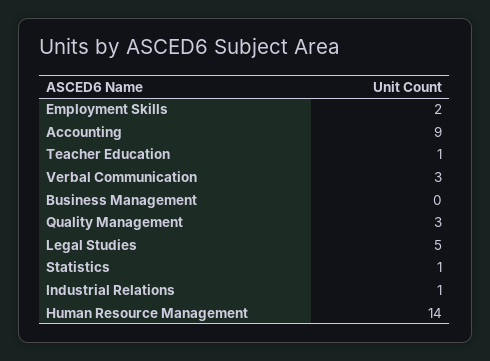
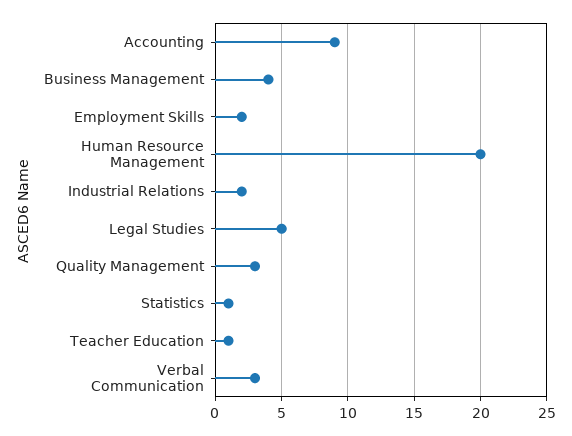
  {
    "Employment Skills": 2,
    "Accounting": 9,
    "Teacher Education": 1,
    "Verbal Communication": 3,
-   "Business Management": 0,
+   "Business Management": 4,
    "Quality Management": 3,
    "Legal Studies": 5,
    "Statistics": 1,
-   "Industrial Relations": 1,
+   "Industrial Relations": 2,
-   "Human Resource Management": 14
+   "Human Resource Management": 20
  }

